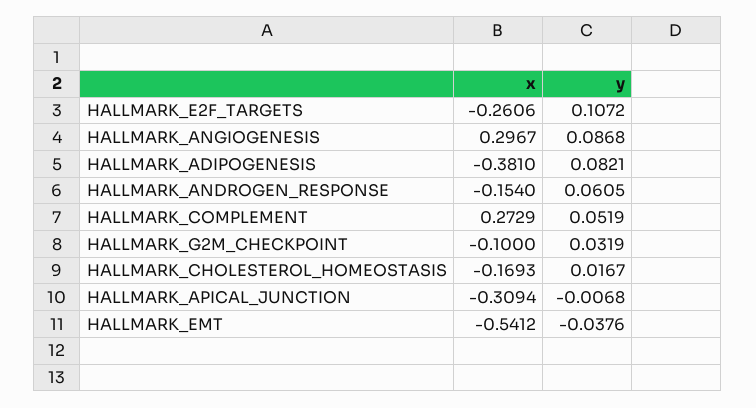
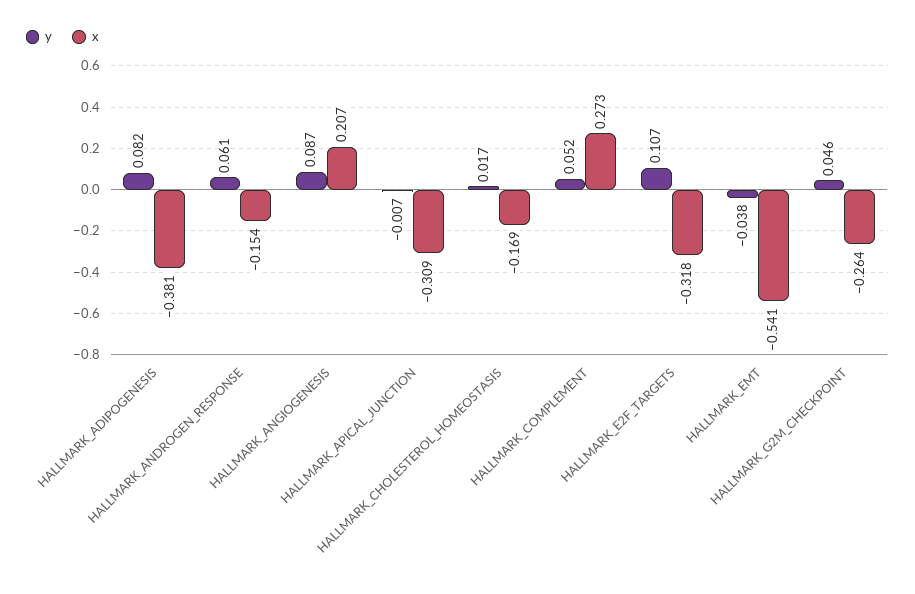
  {
    "x": {
-     "HALLMARK_E2F_TARGETS": -0.2606,
+     "HALLMARK_E2F_TARGETS": -0.318,
-     "HALLMARK_ANGIOGENESIS": 0.2967,
+     "HALLMARK_ANGIOGENESIS": 0.207,
      "HALLMARK_ADIPOGENESIS": -0.381,
      "HALLMARK_ANDROGEN_RESPONSE": -0.154,
      "HALLMARK_COMPLEMENT": 0.2729,
-     "HALLMARK_G2M_CHECKPOINT": -0.1,
+     "HALLMARK_G2M_CHECKPOINT": -0.264,
      "HALLMARK_CHOLESTEROL_HOMEOSTASIS": -0.1693,
      "HALLMARK_APICAL_JUNCTION": -0.3094,
      "HALLMARK_EMT": -0.5412
    },
    "y": {
      "HALLMARK_E2F_TARGETS": 0.1072,
      "HALLMARK_ANGIOGENESIS": 0.0868,
      "HALLMARK_ADIPOGENESIS": 0.0821,
      "HALLMARK_ANDROGEN_RESPONSE": 0.0605,
      "HALLMARK_COMPLEMENT": 0.0519,
-     "HALLMARK_G2M_CHECKPOINT": 0.0319,
+     "HALLMARK_G2M_CHECKPOINT": 0.046,
      "HALLMARK_CHOLESTEROL_HOMEOSTASIS": 0.0167,
      "HALLMARK_APICAL_JUNCTION": -0.0068,
      "HALLMARK_EMT": -0.0376
    }
  }

